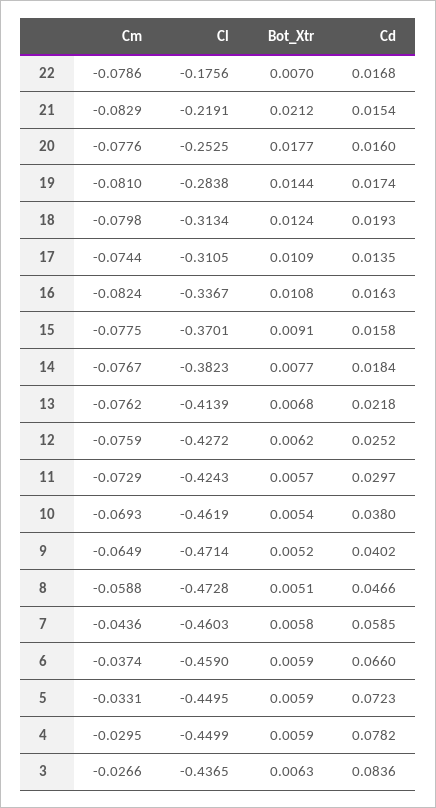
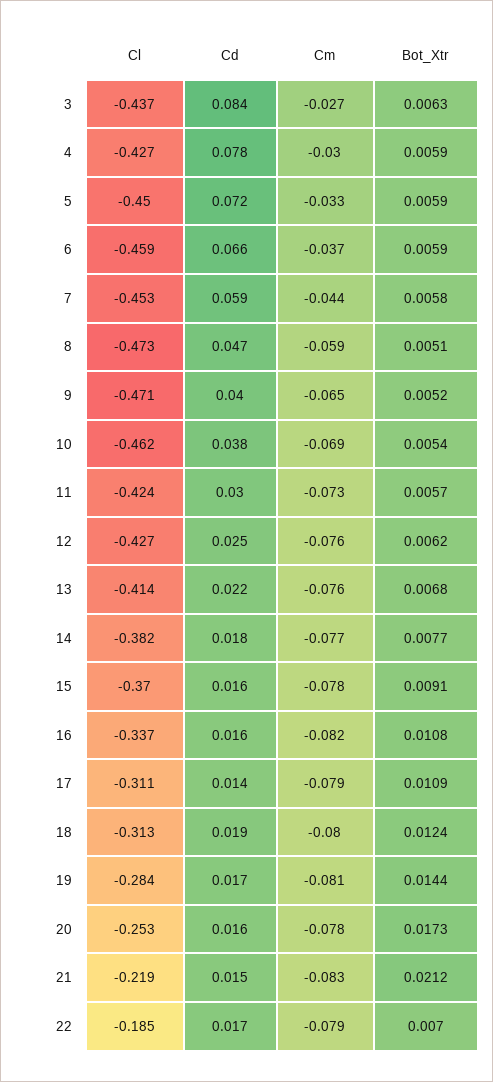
  {
    "Cm": {
      "22": -0.0786,
      "21": -0.0829,
      "20": -0.0776,
      "19": -0.081,
      "18": -0.0798,
-     "17": -0.0744,
+     "17": -0.079,
      "16": -0.0824,
      "15": -0.0775,
      "14": -0.0767,
      "13": -0.0762,
      "12": -0.0759,
      "11": -0.0729,
      "10": -0.0693,
      "9": -0.0649,
      "8": -0.0588,
      "7": -0.0436,
      "6": -0.0374,
      "5": -0.0331,
      "4": -0.0295,
      "3": -0.0266
    },
    "Cl": {
-     "22": -0.1756,
+     "22": -0.185,
      "21": -0.2191,
      "20": -0.2525,
      "19": -0.2838,
      "18": -0.3134,
      "17": -0.3105,
      "16": -0.3367,
      "15": -0.3701,
      "14": -0.3823,
      "13": -0.4139,
      "12": -0.4272,
      "11": -0.4243,
      "10": -0.4619,
      "9": -0.4714,
      "8": -0.4728,
-     "7": -0.4603,
+     "7": -0.453,
      "6": -0.459,
      "5": -0.4495,
-     "4": -0.4499,
+     "4": -0.427,
      "3": -0.4365
    },
    "Bot_Xtr": {
      "22": 0.007,
      "21": 0.0212,
-     "20": 0.0177,
+     "20": 0.0173,
      "19": 0.0144,
      "18": 0.0124,
      "17": 0.0109,
      "16": 0.0108,
      "15": 0.0091,
      "14": 0.0077,
      "13": 0.0068,
      "12": 0.0062,
      "11": 0.0057,
      "10": 0.0054,
      "9": 0.0052,
      "8": 0.0051,
      "7": 0.0058,
      "6": 0.0059,
      "5": 0.0059,
      "4": 0.0059,
      "3": 0.0063
    },
    "Cd": {
      "22": 0.0168,
      "21": 0.0154,
      "20": 0.016,
      "19": 0.0174,
      "18": 0.0193,
      "17": 0.0135,
      "16": 0.0163,
      "15": 0.0158,
      "14": 0.0184,
      "13": 0.0218,
      "12": 0.0252,
      "11": 0.0297,
      "10": 0.038,
      "9": 0.0402,
      "8": 0.0466,
      "7": 0.0585,
      "6": 0.066,
      "5": 0.0723,
      "4": 0.0782,
      "3": 0.0836
    }
  }

